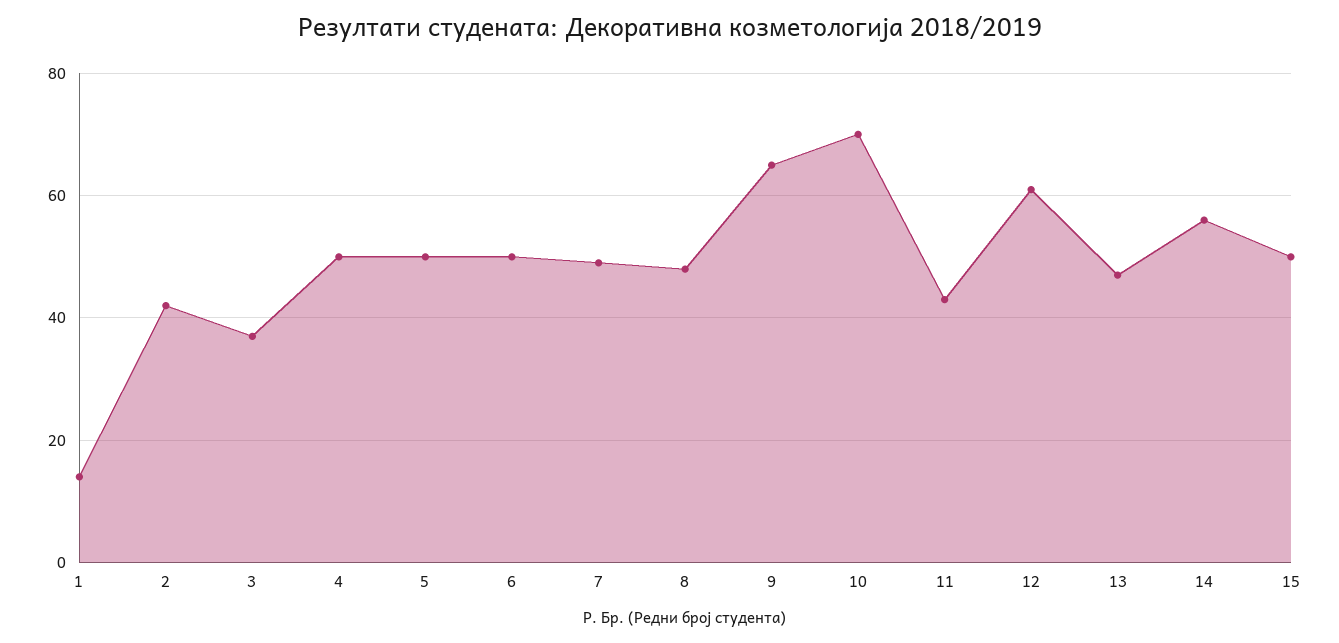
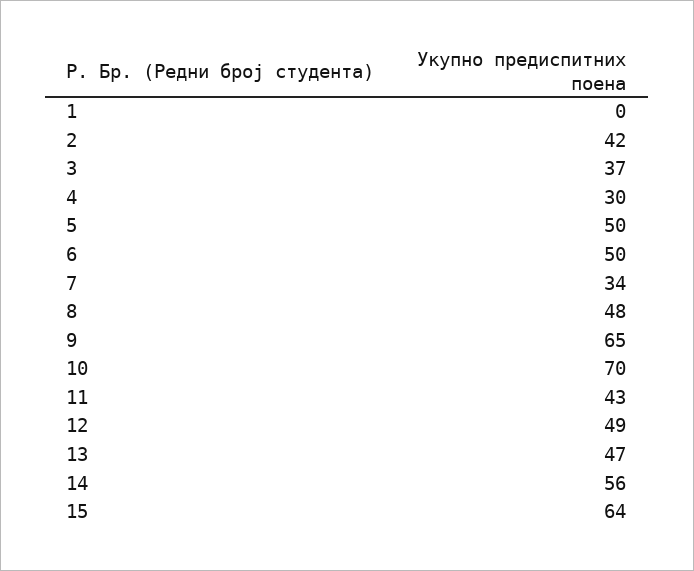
  {
-   "1": 15,
+   "1": 0,
    "2": 42,
    "3": 37,
-   "4": 50,
+   "4": 30,
    "5": 50,
    "6": 50,
-   "7": 50,
+   "7": 34,
    "8": 48,
    "9": 65,
    "10": 70,
    "11": 43,
-   "12": 60,
+   "12": 49,
    "13": 47,
    "14": 56,
-   "15": 50
+   "15": 64
  }

